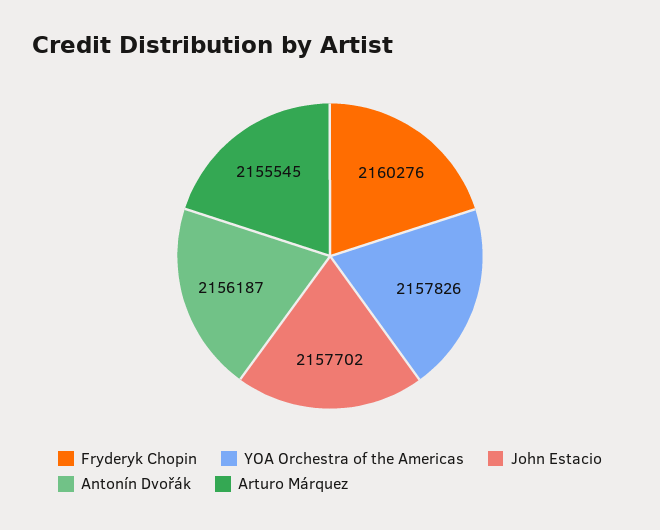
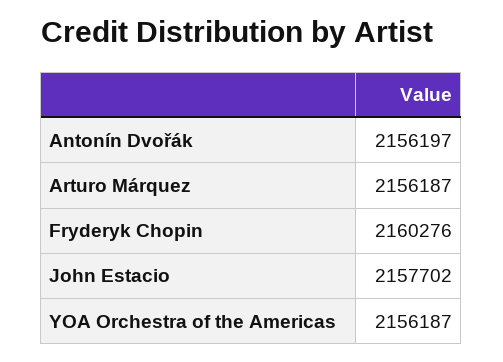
  {
    "Fryderyk Chopin": 2160276,
-   "YOA Orchestra of the Americas": 2157826,
+   "YOA Orchestra of the Americas": 2156187,
    "John Estacio": 2157702,
-   "Antonín Dvořák": 2156187,
+   "Antonín Dvořák": 2156197,
-   "Arturo Márquez": 2155545
+   "Arturo Márquez": 2156187
  }

